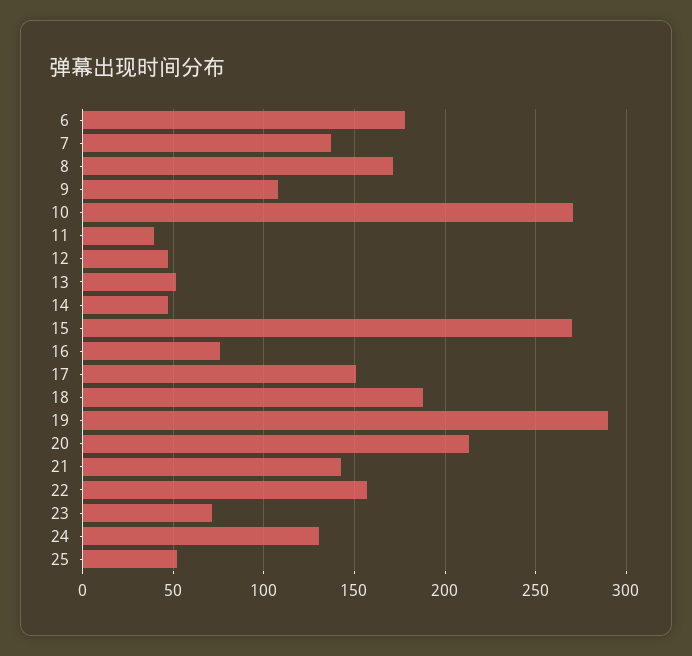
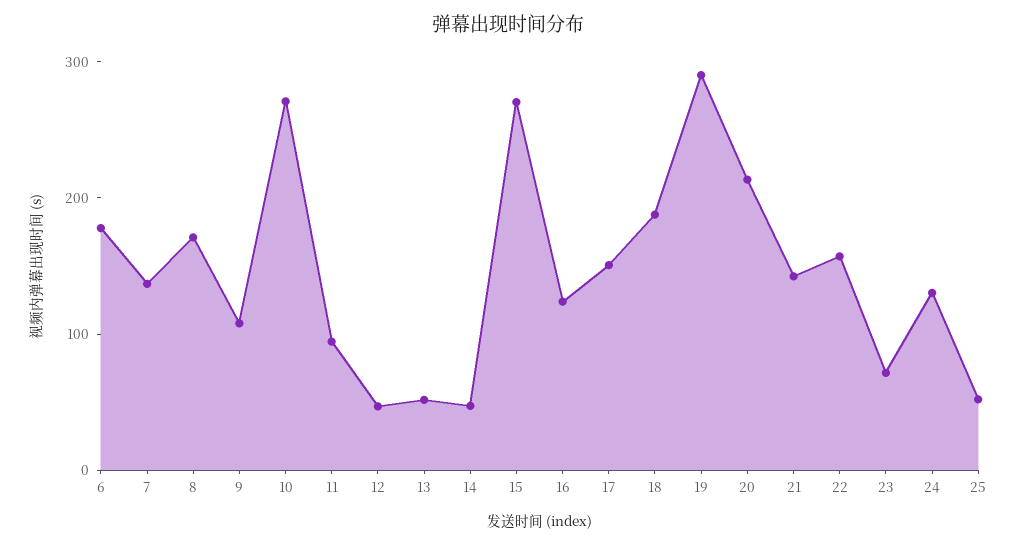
  {
    "6": 180,
    "7": 135,
    "8": 170,
    "9": 110,
    "10": 270,
-   "11": 40,
+   "11": 100,
    "12": 45,
    "13": 50,
    "14": 45,
    "15": 270,
-   "16": 75,
+   "16": 120,
    "17": 150,
    "18": 190,
    "19": 290,
    "20": 215,
    "21": 140,
    "22": 155,
    "23": 70,
    "24": 130,
    "25": 50
  }

